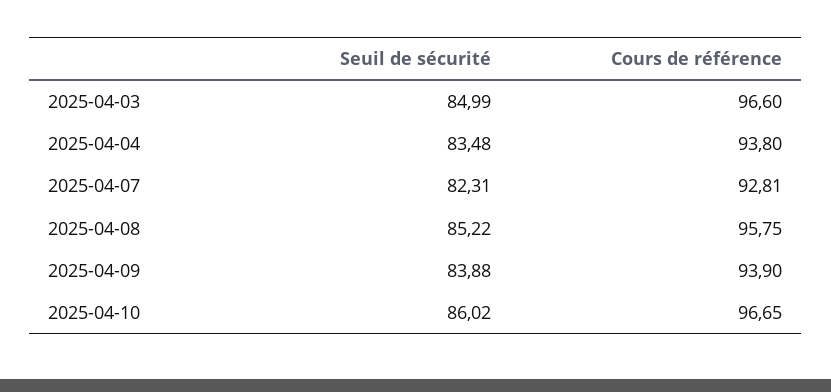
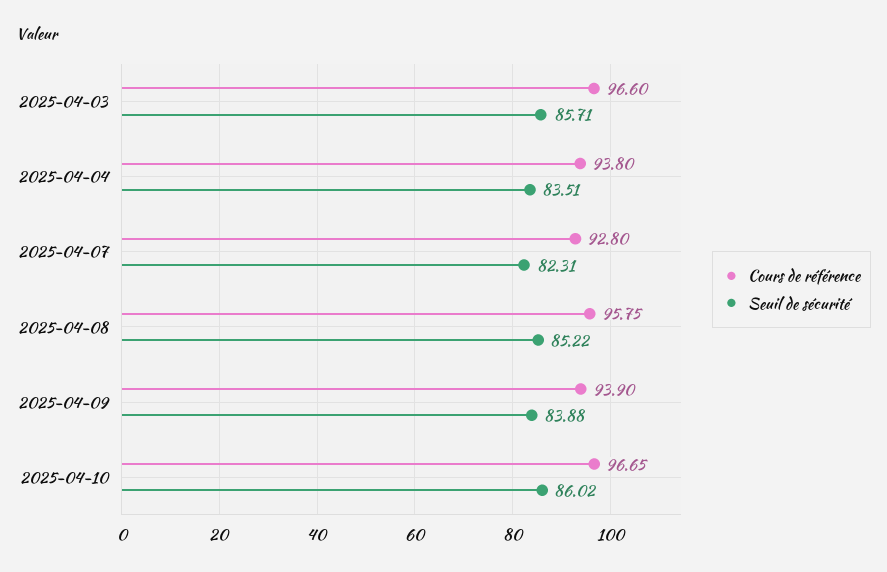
  {
    "Seuil de sécurité": {
-     "2025-04-03": 84.99,
+     "2025-04-03": 85.71,
-     "2025-04-04": 83.48,
+     "2025-04-04": 83.51,
      "2025-04-07": 82.31,
      "2025-04-08": 85.22,
      "2025-04-09": 83.88,
      "2025-04-10": 86.02
    },
    "Cours de référence": {
      "2025-04-03": 96.6,
      "2025-04-04": 93.8,
-     "2025-04-07": 92.81,
+     "2025-04-07": 92.8,
      "2025-04-08": 95.75,
      "2025-04-09": 93.9,
      "2025-04-10": 96.65
    }
  }

